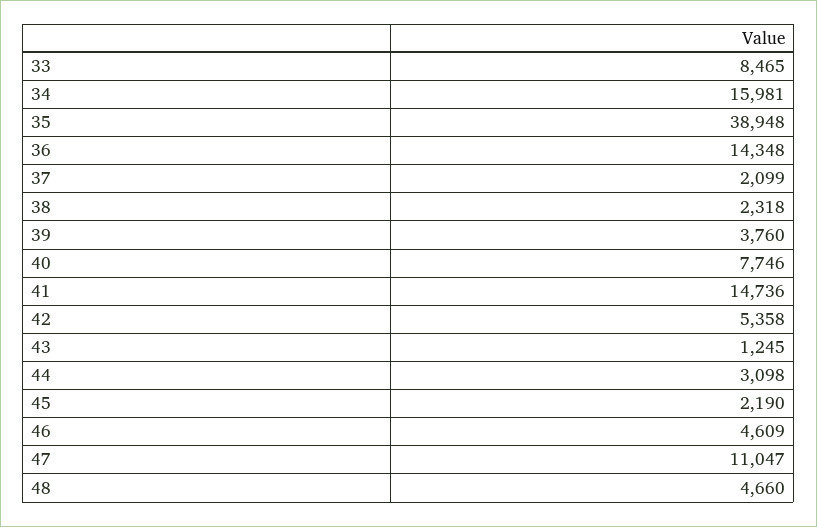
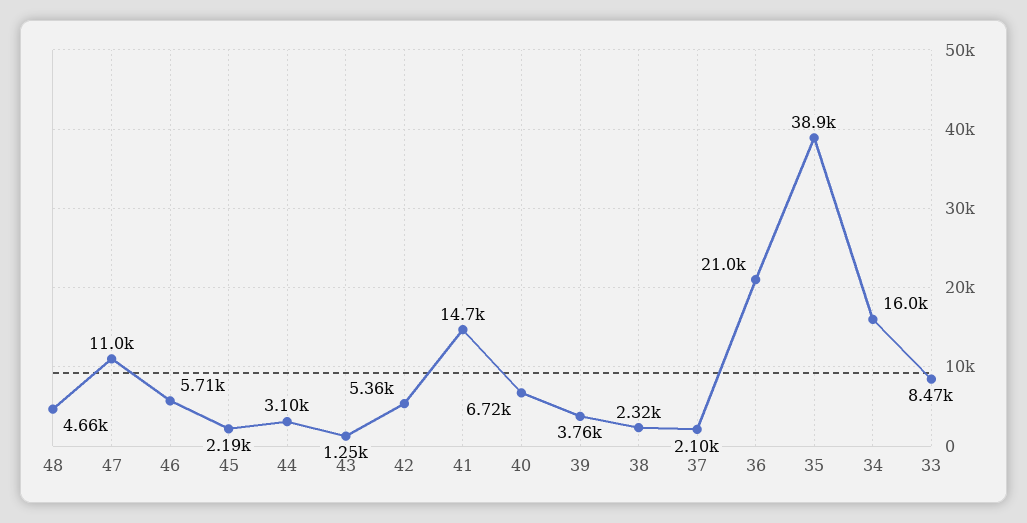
  {
    "33": 8465,
    "34": 15981,
    "35": 38948,
-   "36": 14348,
+   "36": 21000,
    "37": 2099,
    "38": 2318,
    "39": 3760,
-   "40": 7746,
+   "40": 6720,
    "41": 14736,
    "42": 5358,
    "43": 1245,
    "44": 3098,
    "45": 2190,
-   "46": 4609,
+   "46": 5710,
    "47": 11047,
    "48": 4660
  }

